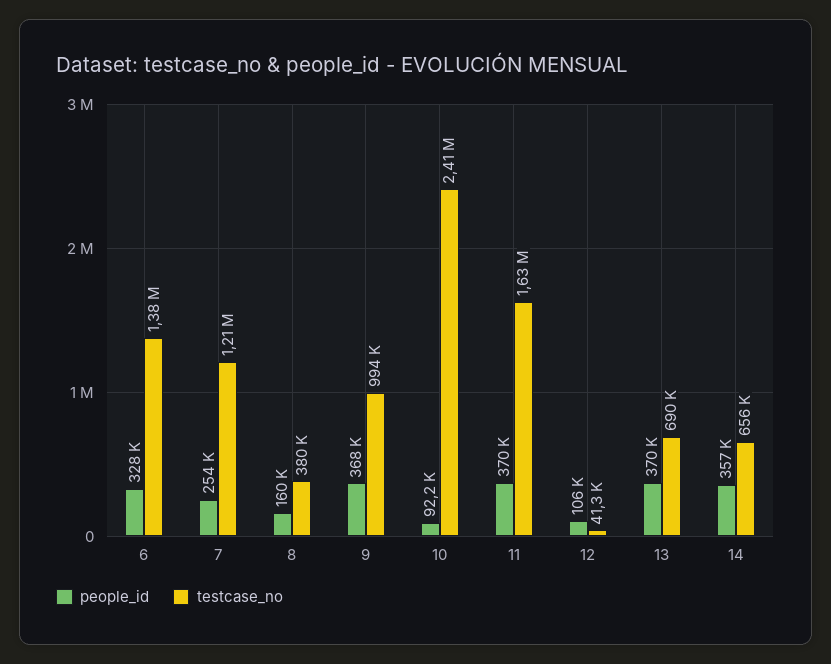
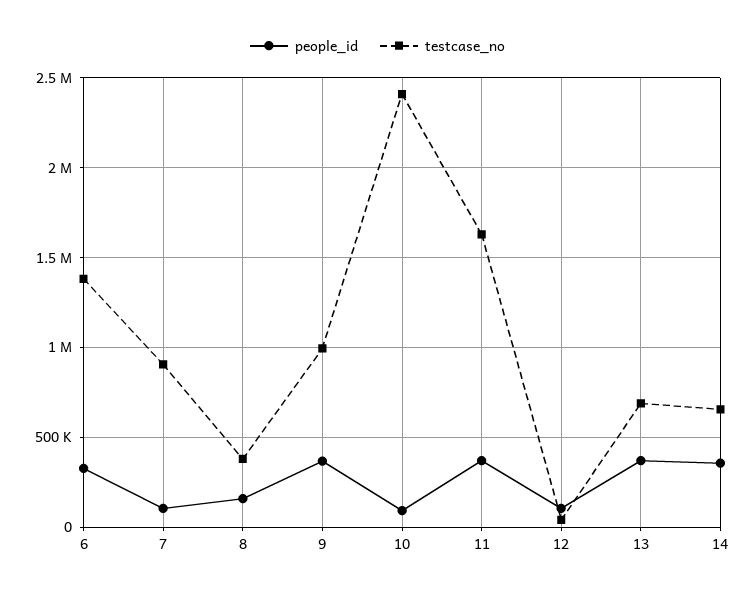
  {
    "people_id": {
      "6": 328000,
-     "7": 254000,
+     "7": 100000,
      "8": 160000,
      "9": 368000,
      "10": 92200,
      "11": 370000,
      "12": 106000,
      "13": 370000,
      "14": 357000
    },
    "testcase_no": {
      "6": 1380000,
-     "7": 1210000,
+     "7": 900000,
      "8": 380000,
      "9": 994000,
      "10": 2410000,
      "11": 1630000,
      "12": 41300,
      "13": 690000,
      "14": 656000
    }
  }

